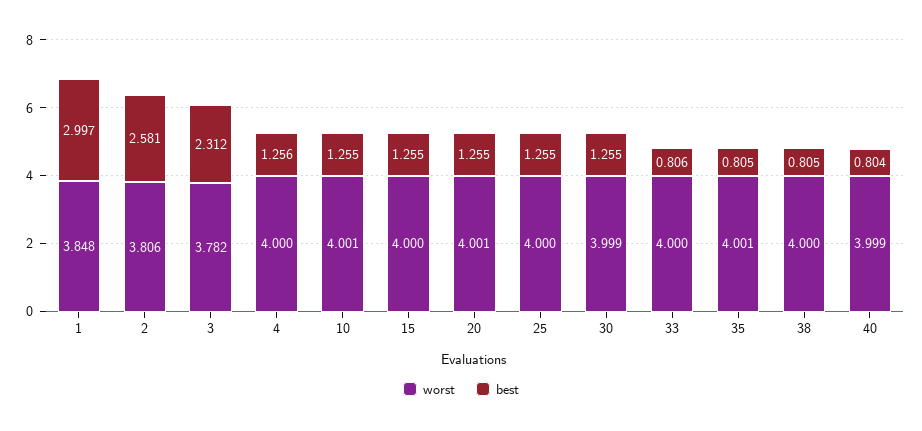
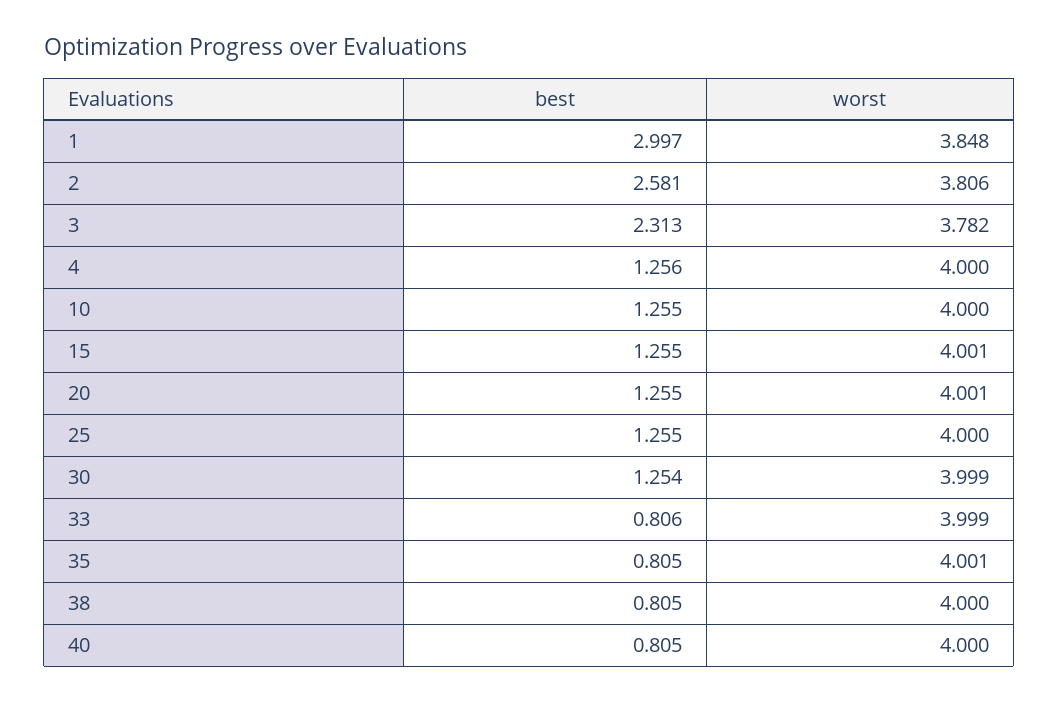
  {
    "worst": {
      "1": 3.848,
      "2": 3.806,
      "3": 3.782,
      "4": 4,
-     "10": 4.001,
+     "10": 4,
-     "15": 4,
+     "15": 4.001,
      "20": 4.001,
      "25": 4,
      "30": 3.999,
-     "33": 4,
+     "33": 3.999,
      "35": 4.001,
      "38": 4,
-     "40": 3.999
+     "40": 4
    },
    "best": {
      "1": 2.997,
      "2": 2.581,
-     "3": 2.312,
+     "3": 2.313,
      "4": 1.256,
      "10": 1.255,
      "15": 1.255,
      "20": 1.255,
      "25": 1.255,
-     "30": 1.255,
+     "30": 1.254,
      "33": 0.806,
      "35": 0.805,
      "38": 0.805,
-     "40": 0.804
+     "40": 0.805
    }
  }

